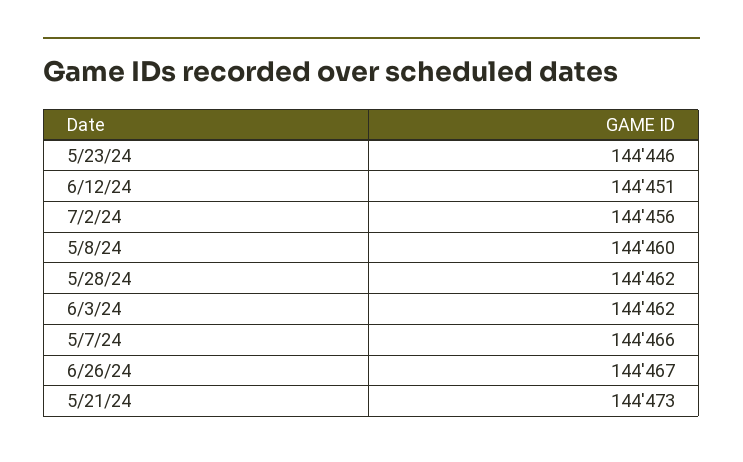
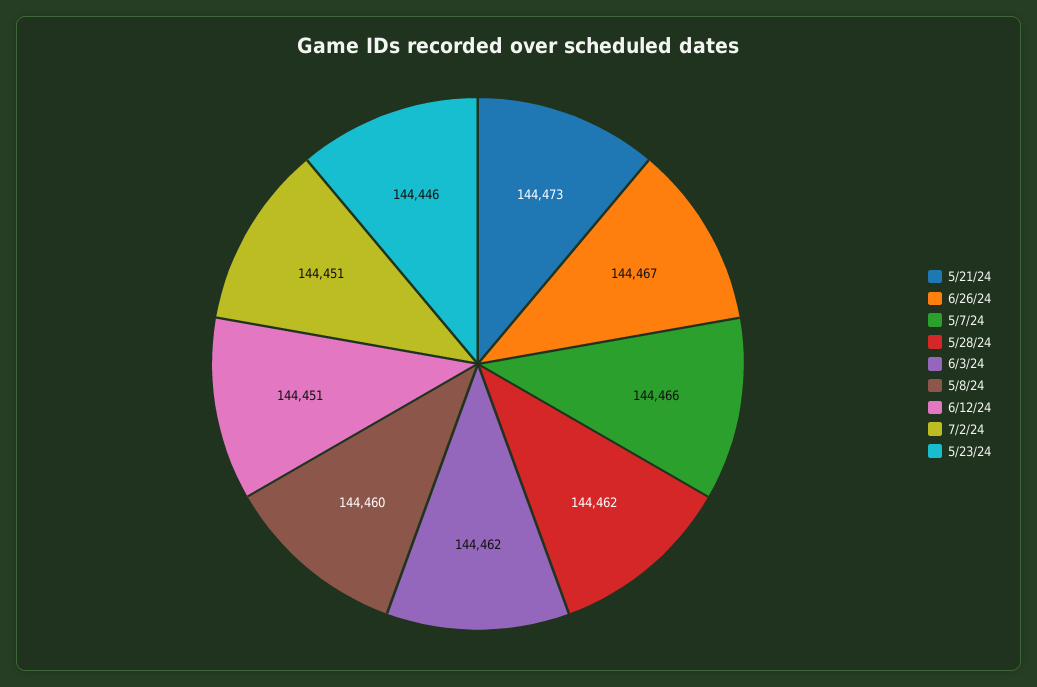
  {
    "5/23/24": 144446,
    "6/12/24": 144451,
-   "7/2/24": 144456,
+   "7/2/24": 144451,
    "5/8/24": 144460,
    "5/28/24": 144462,
    "6/3/24": 144462,
    "5/7/24": 144466,
    "6/26/24": 144467,
    "5/21/24": 144473
  }

